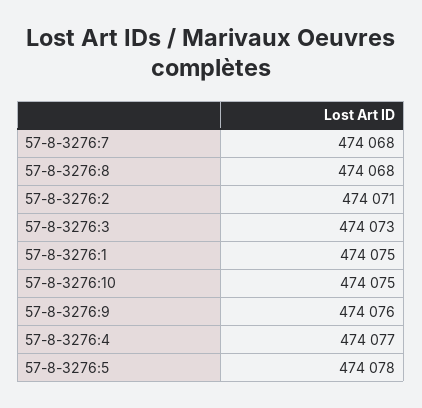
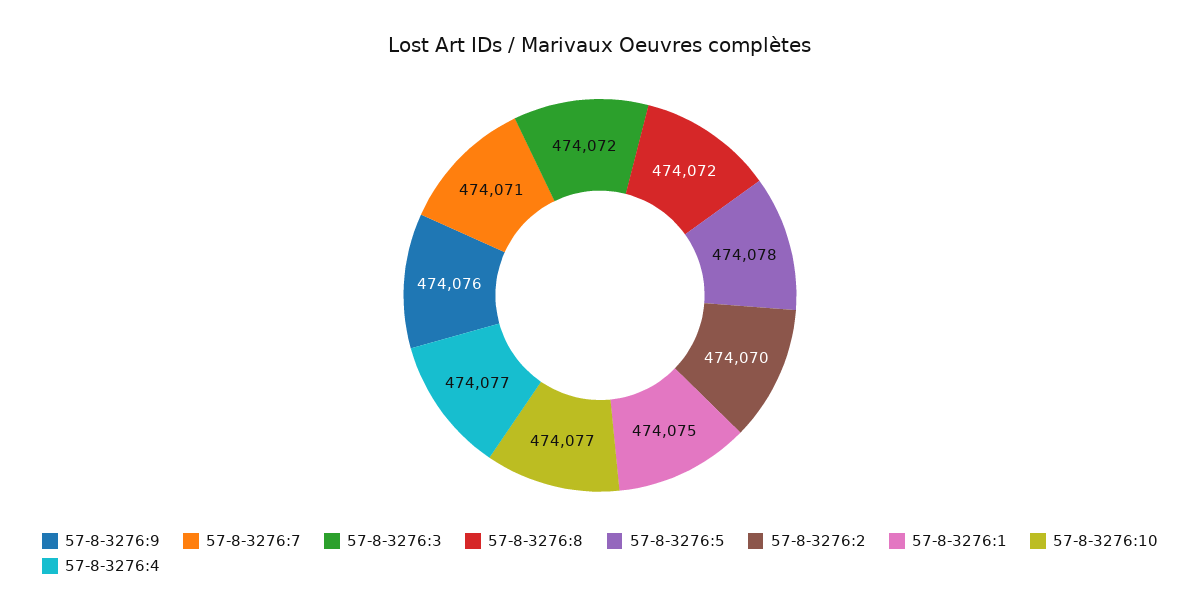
  {
-   "57-8-3276:7": 474068,
+   "57-8-3276:7": 474071,
-   "57-8-3276:8": 474068,
+   "57-8-3276:8": 474072,
-   "57-8-3276:2": 474071,
+   "57-8-3276:2": 474070,
-   "57-8-3276:3": 474073,
+   "57-8-3276:3": 474072,
    "57-8-3276:1": 474075,
-   "57-8-3276:10": 474075,
+   "57-8-3276:10": 474077,
    "57-8-3276:9": 474076,
    "57-8-3276:4": 474077,
    "57-8-3276:5": 474078
  }

